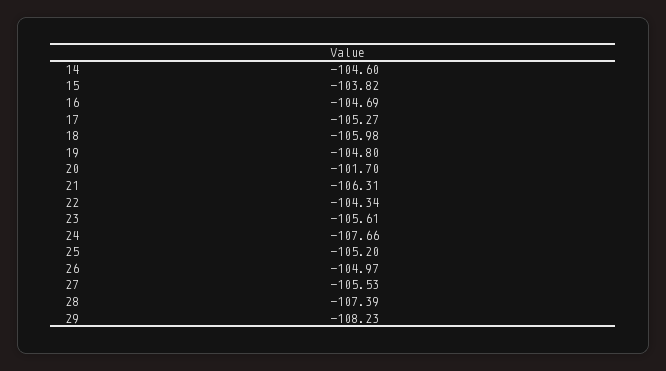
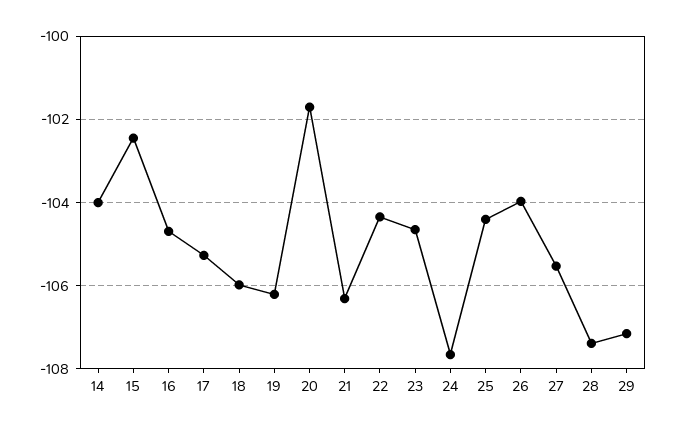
  {
-   "14": -104.6,
+   "14": -104,
-   "15": -103.82,
+   "15": -102.4,
    "16": -104.69,
    "17": -105.27,
    "18": -105.98,
-   "19": -104.8,
+   "19": -106.2,
    "20": -101.7,
    "21": -106.31,
    "22": -104.34,
-   "23": -105.61,
+   "23": -104.6,
    "24": -107.66,
-   "25": -105.2,
+   "25": -104.4,
-   "26": -104.97,
+   "26": -104,
    "27": -105.53,
    "28": -107.39,
-   "29": -108.23
+   "29": -107.2
  }

